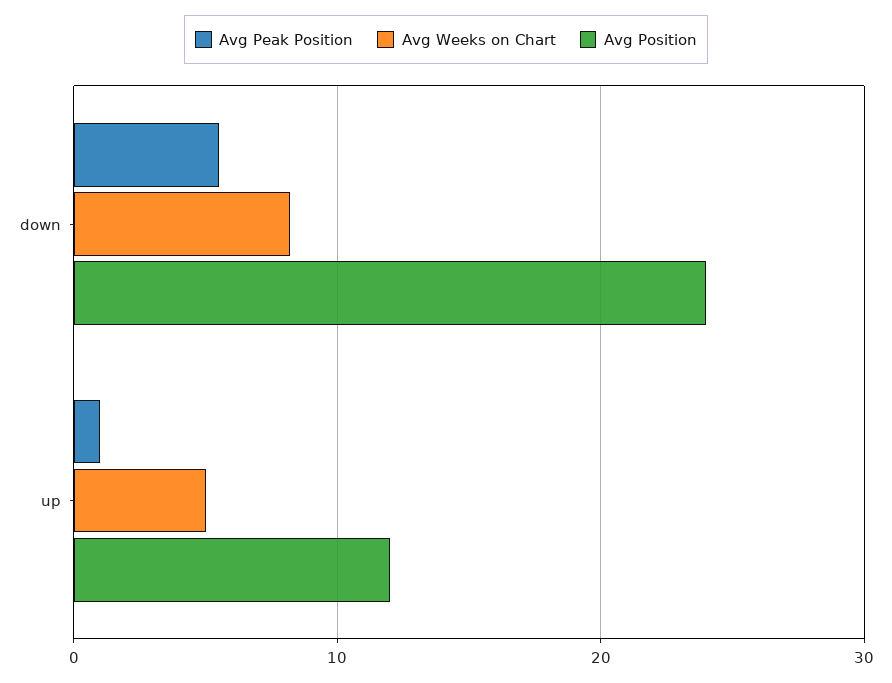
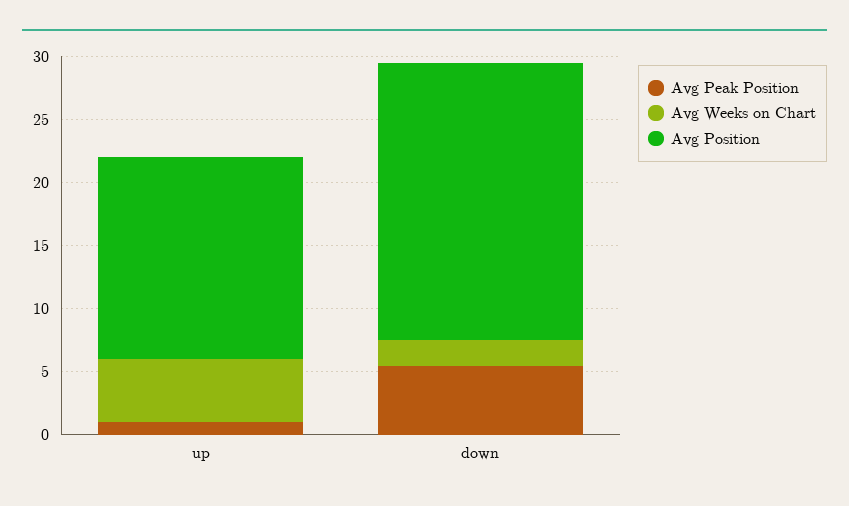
  {
    "Avg Peak Position": {
      "down": 6,
      "up": 1
    },
    "Avg Weeks on Chart": {
-     "down": 8,
+     "down": 2,
      "up": 5
    },
    "Avg Position": {
-     "down": 24,
+     "down": 22,
-     "up": 12
+     "up": 16
    }
  }

